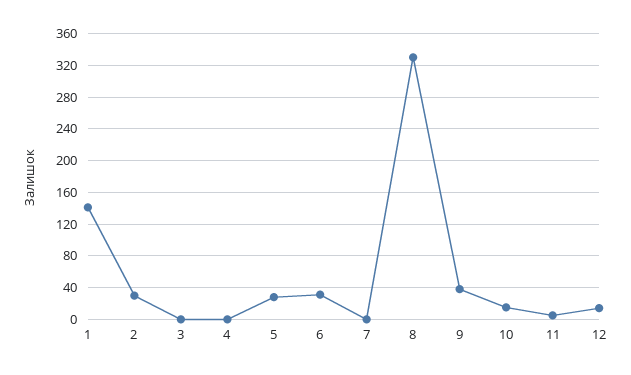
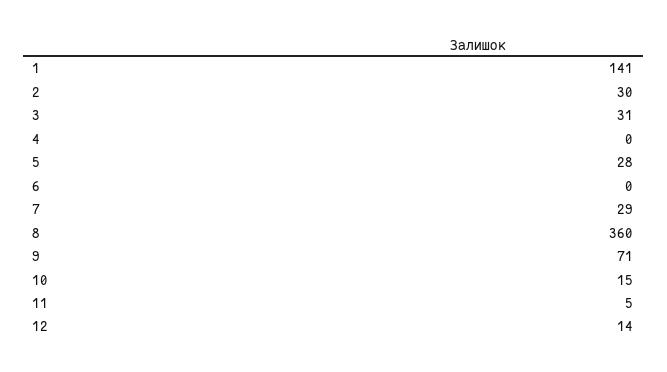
  {
    "1": 141,
    "2": 30,
-   "3": 0,
+   "3": 31,
    "4": 0,
    "5": 28,
-   "6": 30,
+   "6": 0,
-   "7": 0,
+   "7": 29,
-   "8": 330,
+   "8": 360,
-   "9": 40,
+   "9": 71,
    "10": 15,
    "11": 5,
    "12": 14
  }

